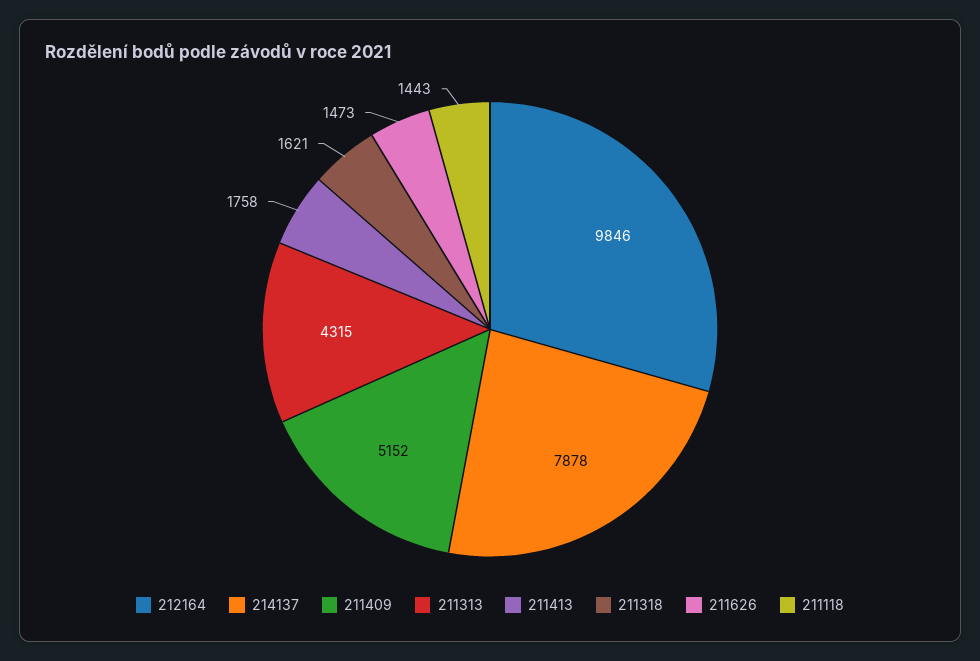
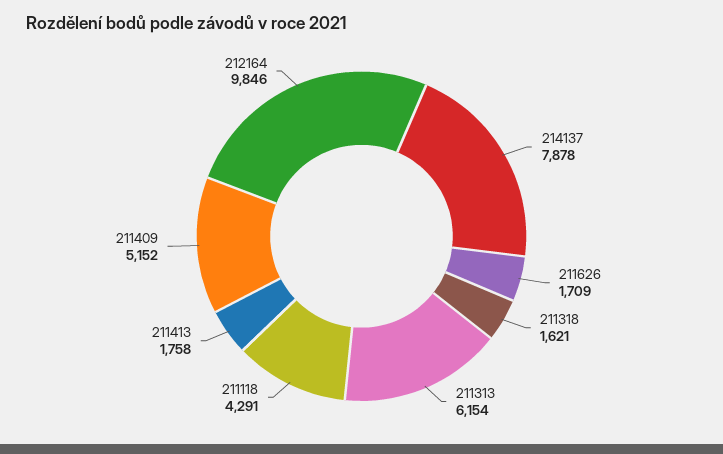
  {
    "212164": 9846,
    "214137": 7878,
    "211409": 5152,
-   "211313": 4315,
+   "211313": 6154,
    "211413": 1758,
    "211318": 1621,
-   "211626": 1473,
+   "211626": 1709,
-   "211118": 1443
+   "211118": 4291
  }

